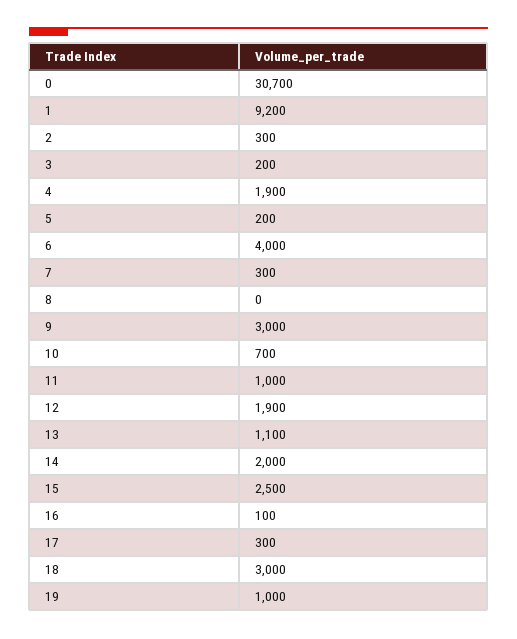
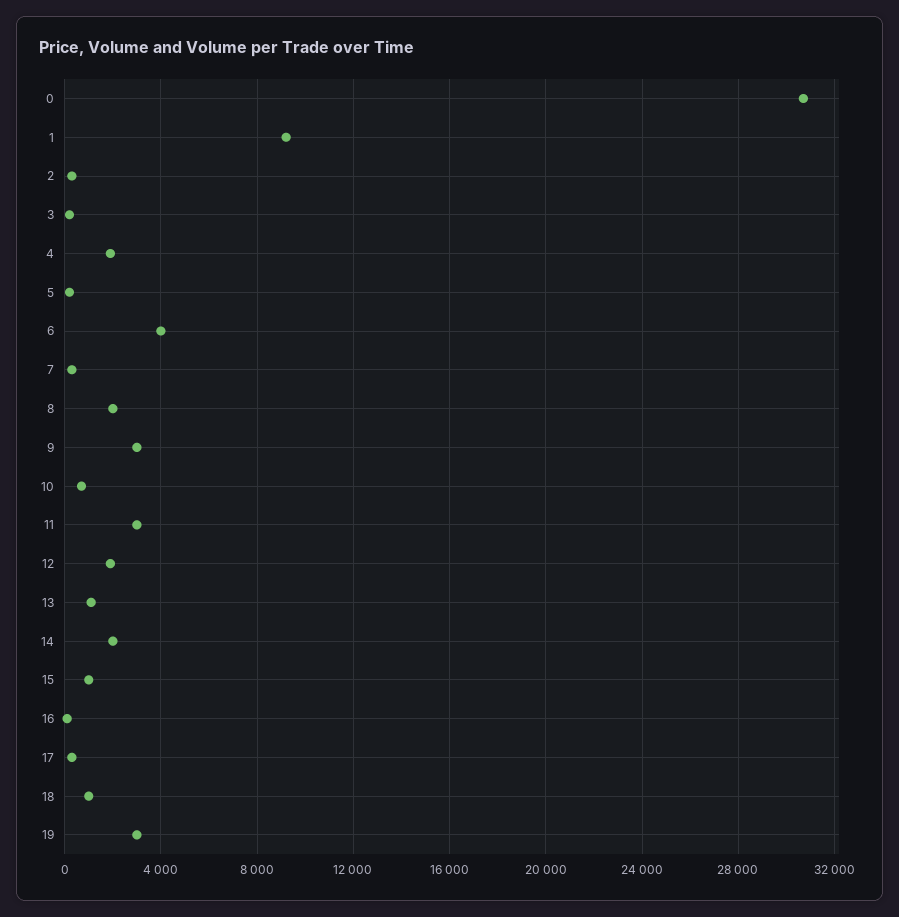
  {
    "0": 30700,
    "1": 9200,
    "2": 300,
    "3": 200,
    "4": 1900,
    "5": 200,
    "6": 4000,
    "7": 300,
-   "8": 0,
+   "8": 2000,
    "9": 3000,
    "10": 700,
-   "11": 1000,
+   "11": 3000,
    "12": 1900,
    "13": 1100,
    "14": 2000,
-   "15": 2500,
+   "15": 1000,
    "16": 100,
    "17": 300,
-   "18": 3000,
+   "18": 1000,
-   "19": 1000
+   "19": 3000
  }

